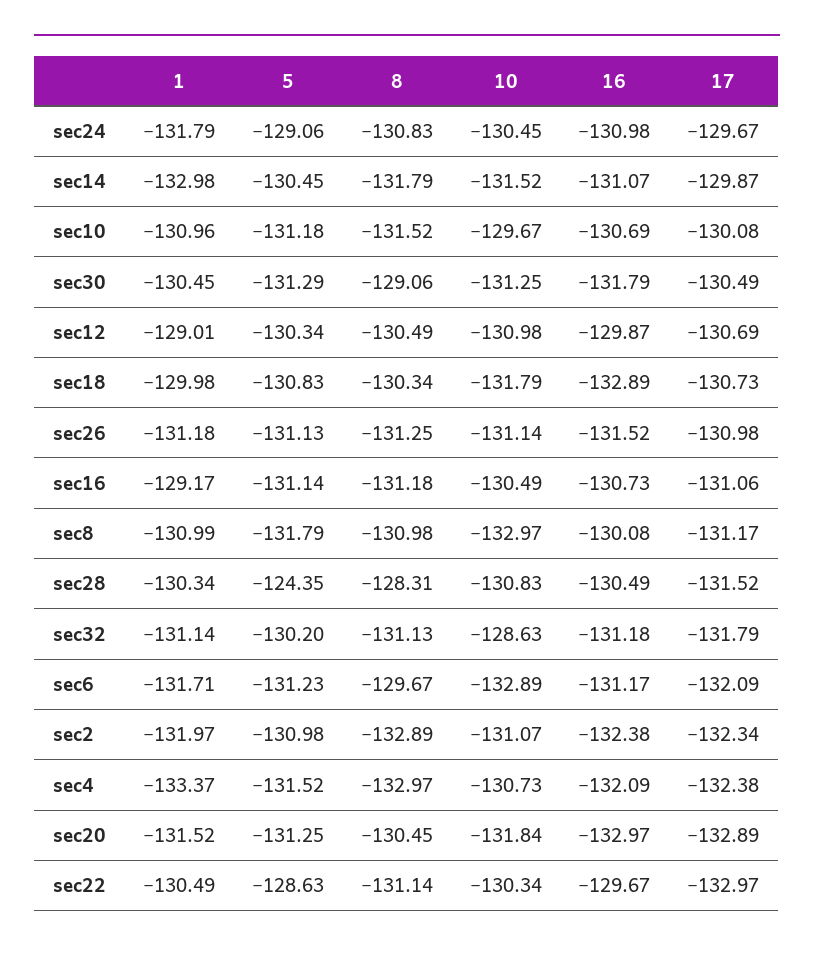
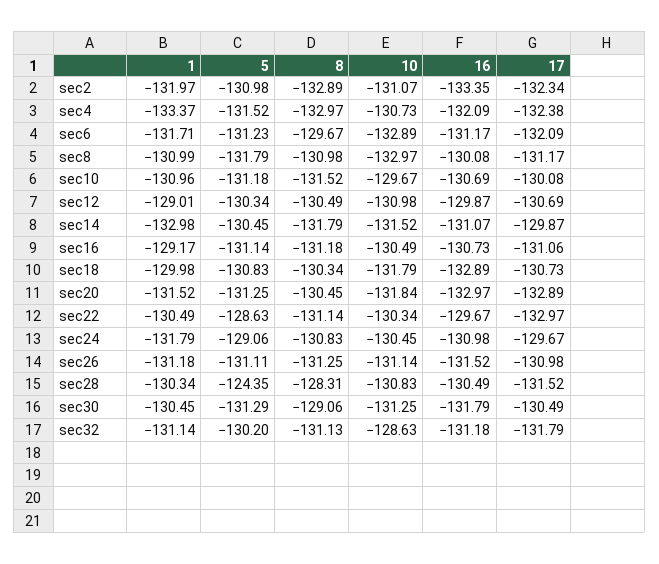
  {
    "1": {
      "sec24": -131.79,
      "sec14": -132.98,
      "sec10": -130.96,
      "sec30": -130.45,
      "sec12": -129.01,
      "sec18": -129.98,
      "sec26": -131.18,
      "sec16": -129.17,
      "sec8": -130.99,
      "sec28": -130.34,
      "sec32": -131.14,
      "sec6": -131.71,
      "sec2": -131.97,
      "sec4": -133.37,
      "sec20": -131.52,
      "sec22": -130.49
    },
    "5": {
      "sec24": -129.06,
      "sec14": -130.45,
      "sec10": -131.18,
      "sec30": -131.29,
      "sec12": -130.34,
      "sec18": -130.83,
-     "sec26": -131.13,
+     "sec26": -131.11,
      "sec16": -131.14,
      "sec8": -131.79,
      "sec28": -124.35,
      "sec32": -130.2,
      "sec6": -131.23,
      "sec2": -130.98,
      "sec4": -131.52,
      "sec20": -131.25,
      "sec22": -128.63
    },
    "8": {
      "sec24": -130.83,
      "sec14": -131.79,
      "sec10": -131.52,
      "sec30": -129.06,
      "sec12": -130.49,
      "sec18": -130.34,
      "sec26": -131.25,
      "sec16": -131.18,
      "sec8": -130.98,
      "sec28": -128.31,
      "sec32": -131.13,
      "sec6": -129.67,
      "sec2": -132.89,
      "sec4": -132.97,
      "sec20": -130.45,
      "sec22": -131.14
    },
    "10": {
      "sec24": -130.45,
      "sec14": -131.52,
      "sec10": -129.67,
      "sec30": -131.25,
      "sec12": -130.98,
      "sec18": -131.79,
      "sec26": -131.14,
      "sec16": -130.49,
      "sec8": -132.97,
      "sec28": -130.83,
      "sec32": -128.63,
      "sec6": -132.89,
      "sec2": -131.07,
      "sec4": -130.73,
      "sec20": -131.84,
      "sec22": -130.34
    },
    "16": {
      "sec24": -130.98,
      "sec14": -131.07,
      "sec10": -130.69,
      "sec30": -131.79,
      "sec12": -129.87,
      "sec18": -132.89,
      "sec26": -131.52,
      "sec16": -130.73,
      "sec8": -130.08,
      "sec28": -130.49,
      "sec32": -131.18,
      "sec6": -131.17,
-     "sec2": -132.38,
+     "sec2": -133.35,
      "sec4": -132.09,
      "sec20": -132.97,
      "sec22": -129.67
    },
    "17": {
      "sec24": -129.67,
      "sec14": -129.87,
      "sec10": -130.08,
      "sec30": -130.49,
      "sec12": -130.69,
      "sec18": -130.73,
      "sec26": -130.98,
      "sec16": -131.06,
      "sec8": -131.17,
      "sec28": -131.52,
      "sec32": -131.79,
      "sec6": -132.09,
      "sec2": -132.34,
      "sec4": -132.38,
      "sec20": -132.89,
      "sec22": -132.97
    }
  }

